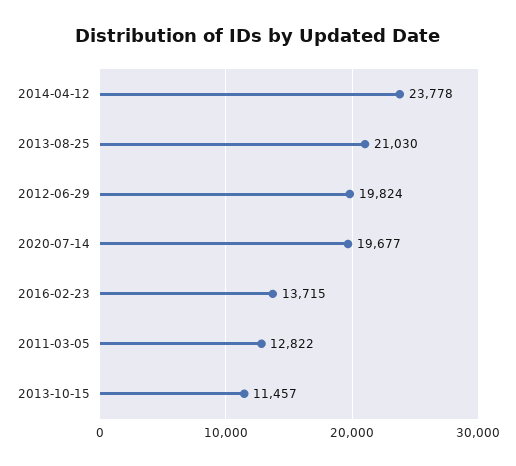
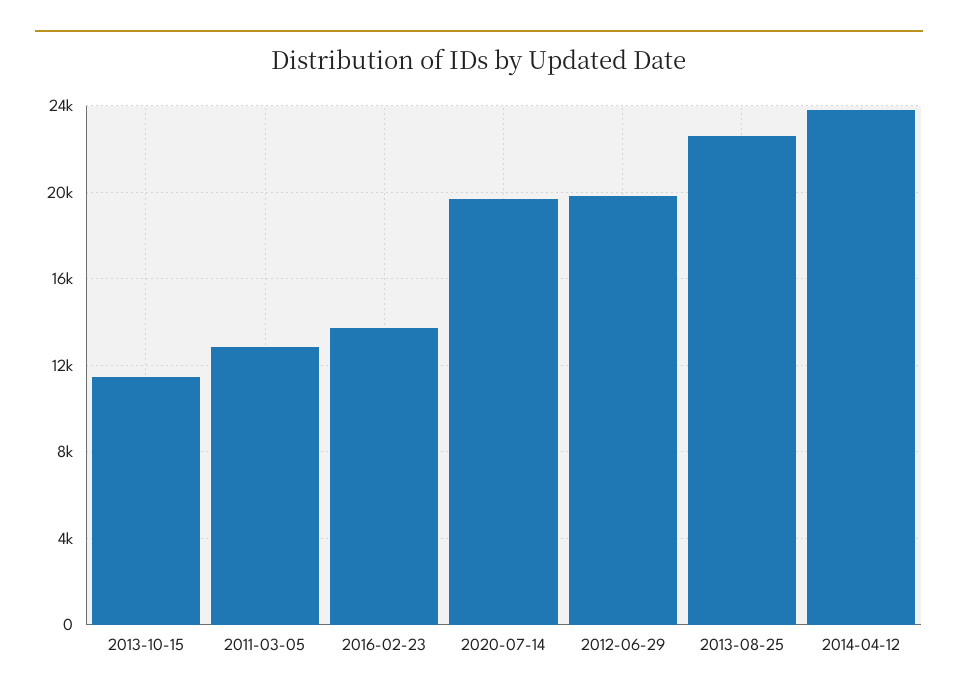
  {
    "2014-04-12": 23778,
-   "2013-08-25": 21030,
+   "2013-08-25": 22500,
    "2012-06-29": 19824,
    "2020-07-14": 19677,
    "2016-02-23": 13715,
    "2011-03-05": 12822,
    "2013-10-15": 11457
  }

